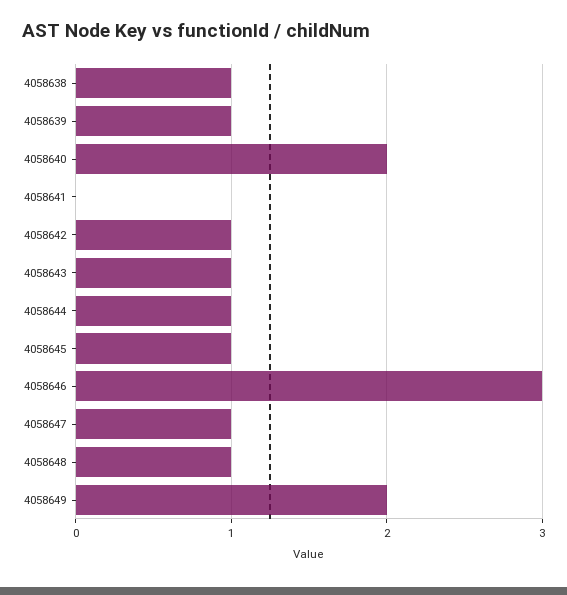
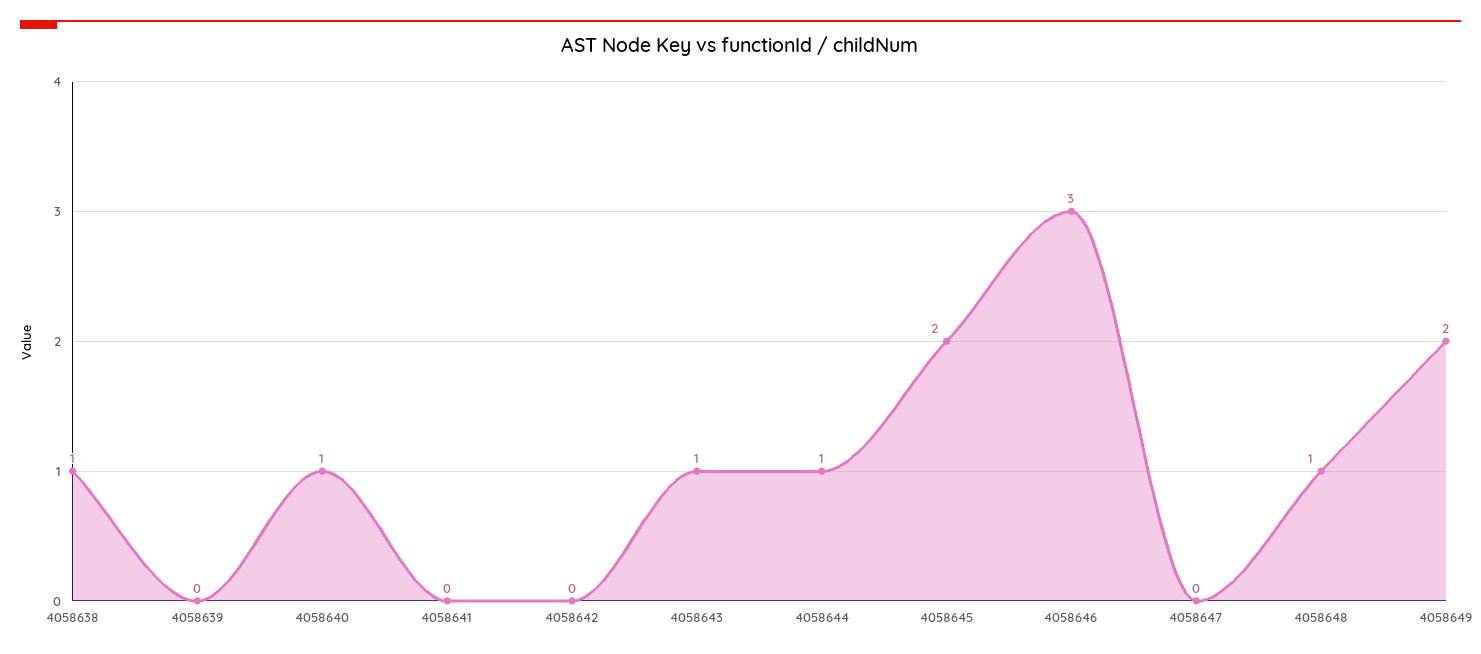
  {
    "4058638": 1,
-   "4058639": 1,
+   "4058639": 0,
-   "4058640": 2,
+   "4058640": 1,
    "4058641": 0,
-   "4058642": 1,
+   "4058642": 0,
    "4058643": 1,
    "4058644": 1,
-   "4058645": 1,
+   "4058645": 2,
    "4058646": 3,
-   "4058647": 1,
+   "4058647": 0,
    "4058648": 1,
    "4058649": 2
  }

